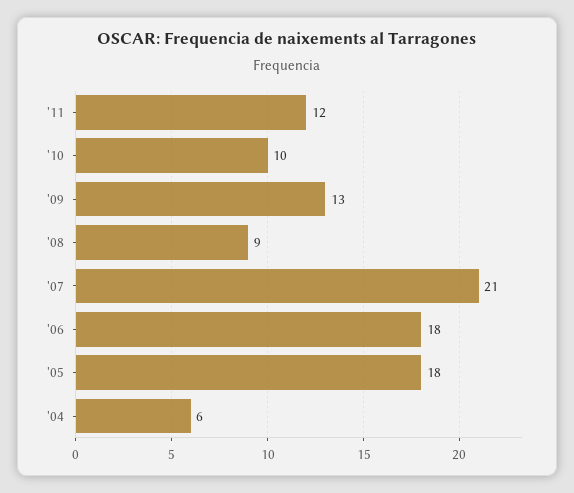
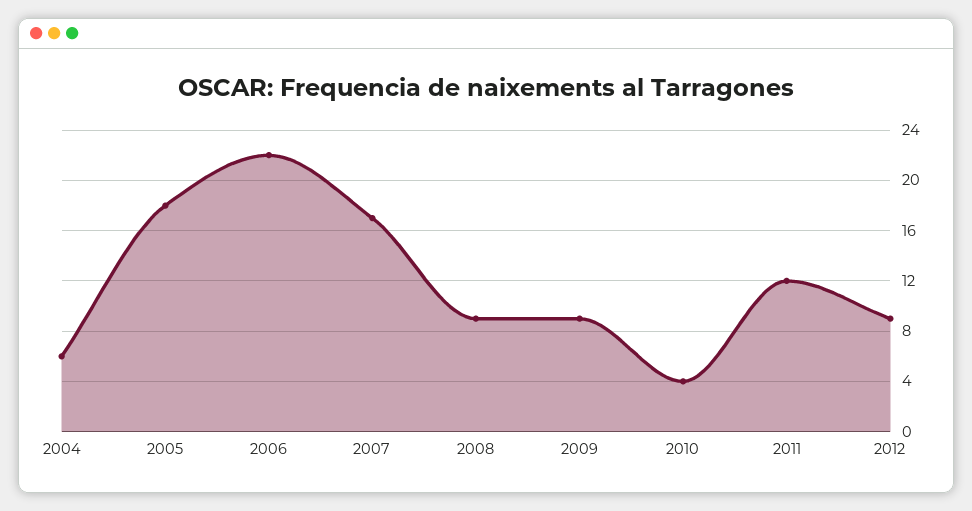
  {
    "'11": 12,
-   "'10": 10,
+   "'10": 4,
-   "'09": 13,
+   "'09": 9,
    "'08": 9,
-   "'07": 21,
+   "'07": 17,
-   "'06": 18,
+   "'06": 22,
    "'05": 18,
-   "'04": 6
+   "'04": 6,
+   "2012": 9
  }

